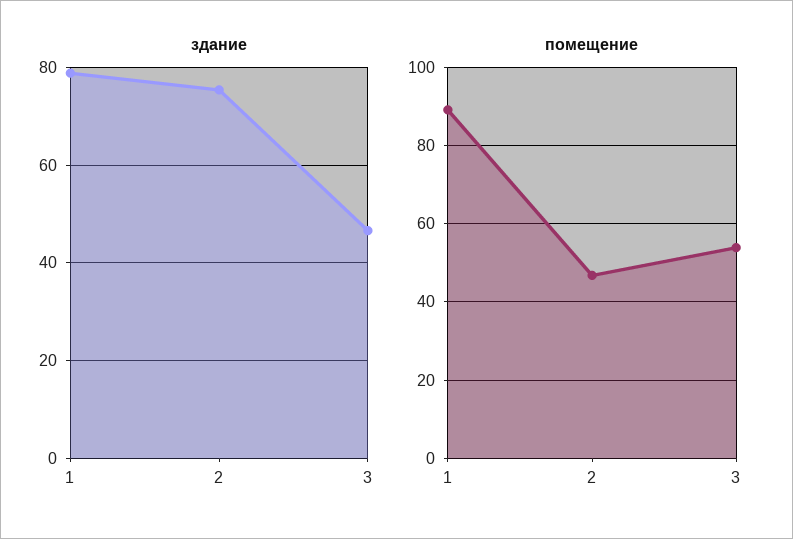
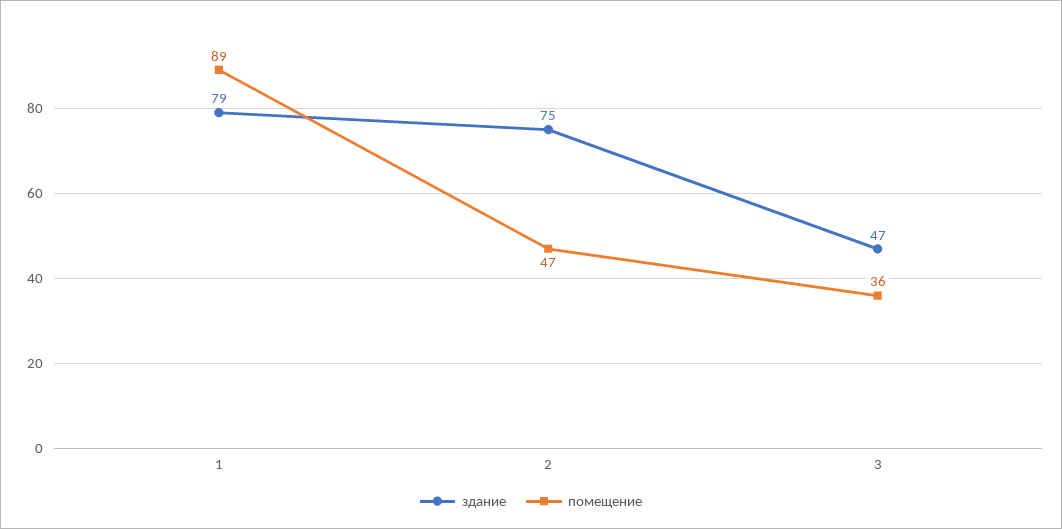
  {
    "здание": {
      "1": 79,
      "2": 75,
      "3": 47
    },
    "помещение": {
      "1": 89,
      "2": 47,
-     "3": 54
+     "3": 36
    }
  }

